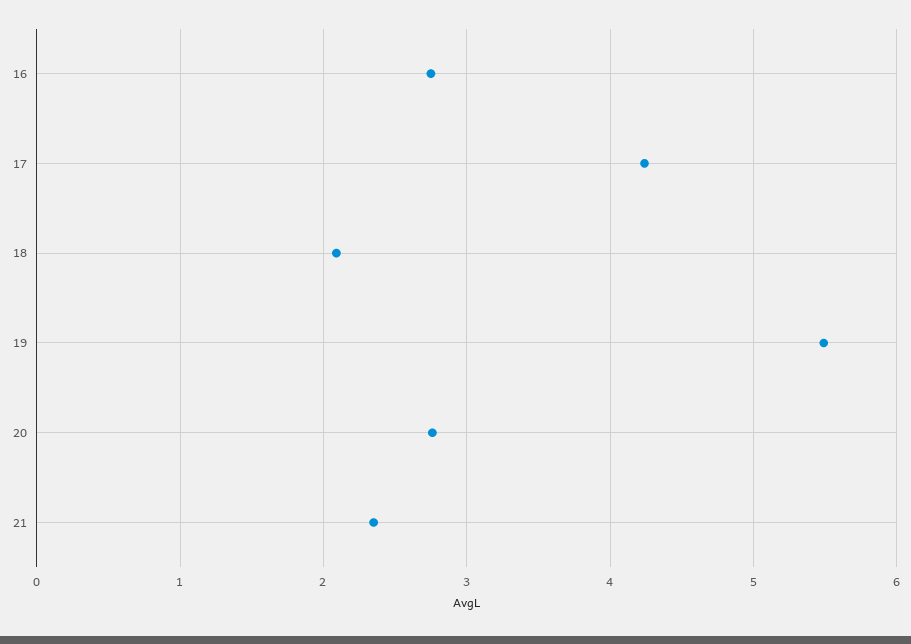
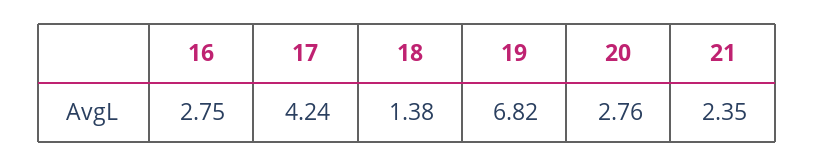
  {
    "16": 2.75,
    "17": 4.24,
-   "18": 2.1,
+   "18": 1.38,
-   "19": 5.5,
+   "19": 6.82,
    "20": 2.76,
    "21": 2.35
  }

